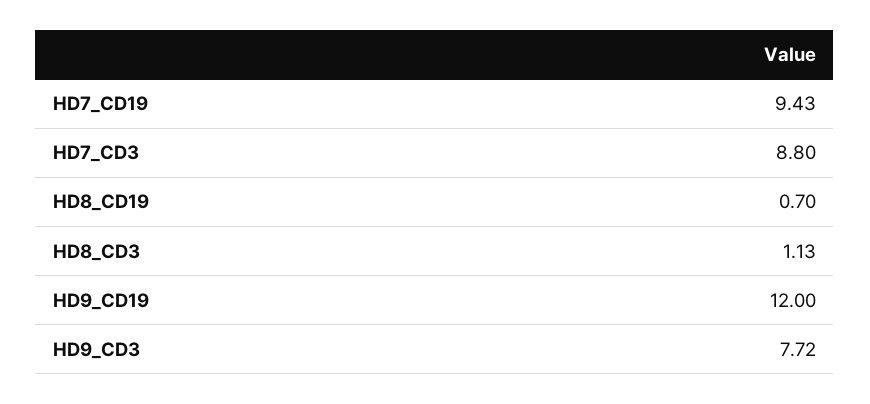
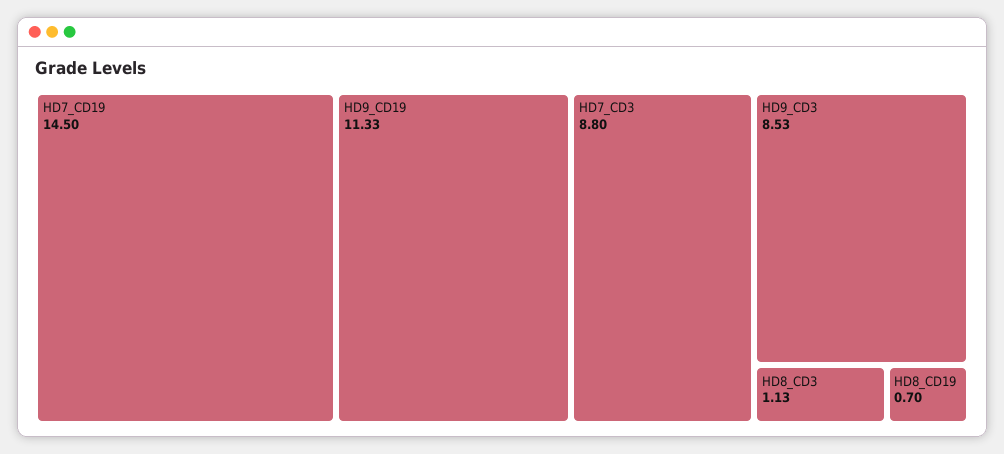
  {
-   "HD7_CD19": 9.43,
+   "HD7_CD19": 14.5,
    "HD7_CD3": 8.8,
    "HD8_CD19": 0.7,
    "HD8_CD3": 1.13,
-   "HD9_CD19": 12,
+   "HD9_CD19": 11.33,
-   "HD9_CD3": 7.72
+   "HD9_CD3": 8.53
  }

